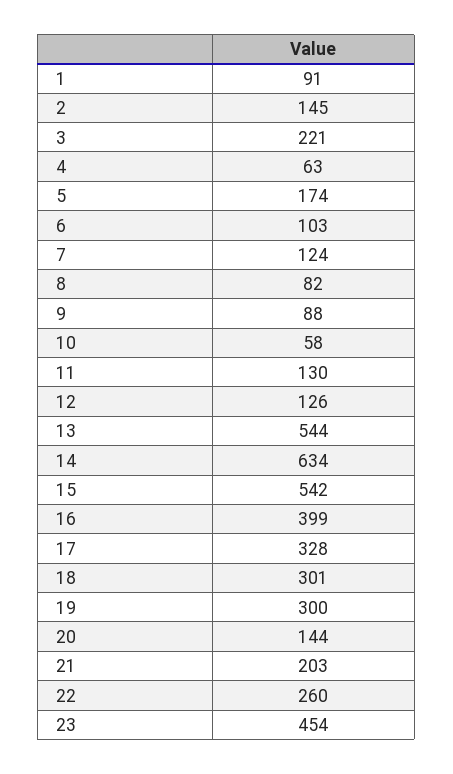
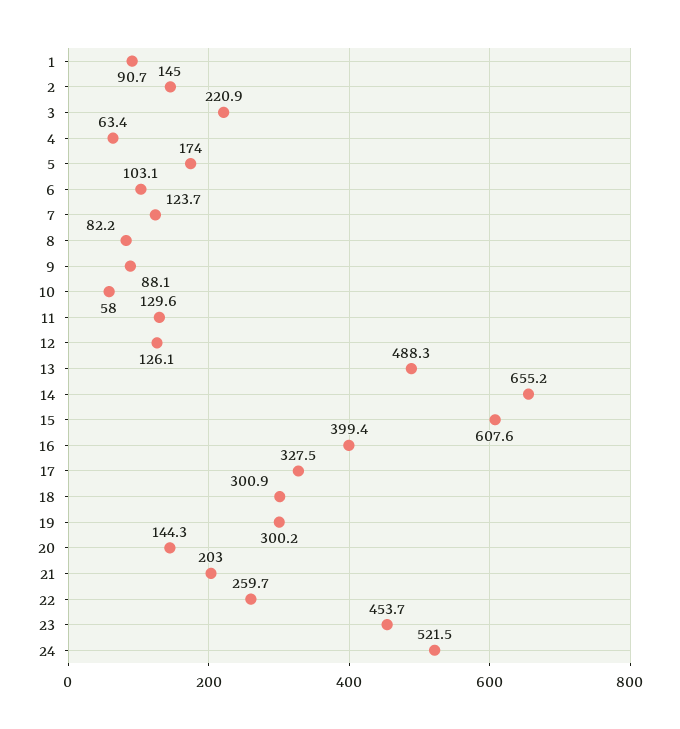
  {
    "1": 90.7,
    "2": 145,
    "3": 220.9,
    "4": 63.4,
    "5": 174,
    "6": 103.1,
    "7": 123.7,
    "8": 82.2,
    "9": 88.1,
    "10": 58,
    "11": 129.6,
    "12": 126.1,
-   "13": 544,
+   "13": 488.3,
-   "14": 634,
+   "14": 655.2,
-   "15": 542,
+   "15": 607.6,
    "16": 399.4,
    "17": 327.5,
    "18": 300.9,
    "19": 300.2,
    "20": 144.3,
    "21": 203,
    "22": 259.7,
-   "23": 453.7
+   "23": 453.7,
+   "24": 521.5
  }

